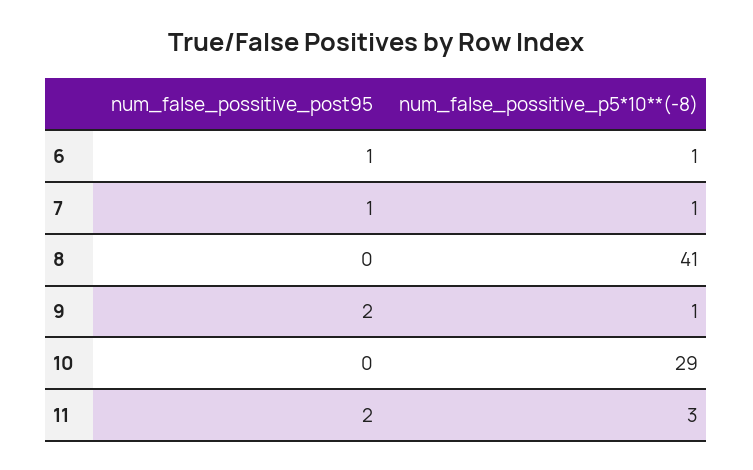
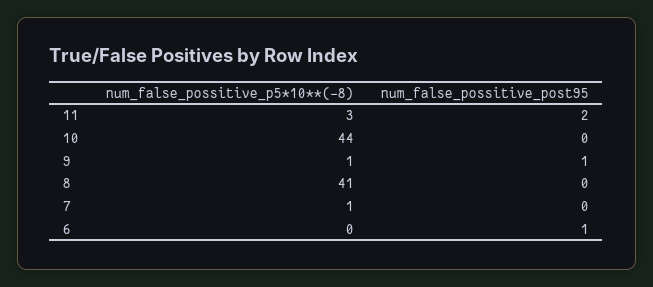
  {
    "num_false_possitive_post95": {
      "6": 1,
-     "7": 1,
+     "7": 0,
      "8": 0,
-     "9": 2,
+     "9": 1,
      "10": 0,
      "11": 2
    },
    "num_false_possitive_p5*10**(-8)": {
-     "6": 1,
+     "6": 0,
      "7": 1,
      "8": 41,
      "9": 1,
-     "10": 29,
+     "10": 44,
      "11": 3
    }
  }

